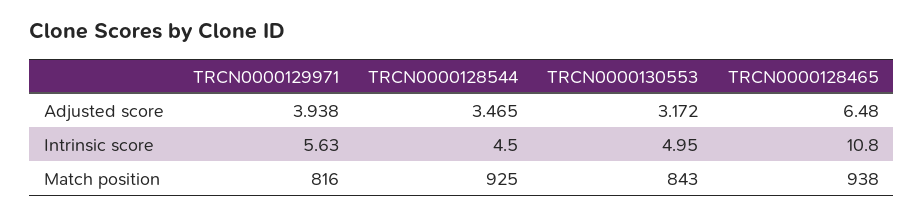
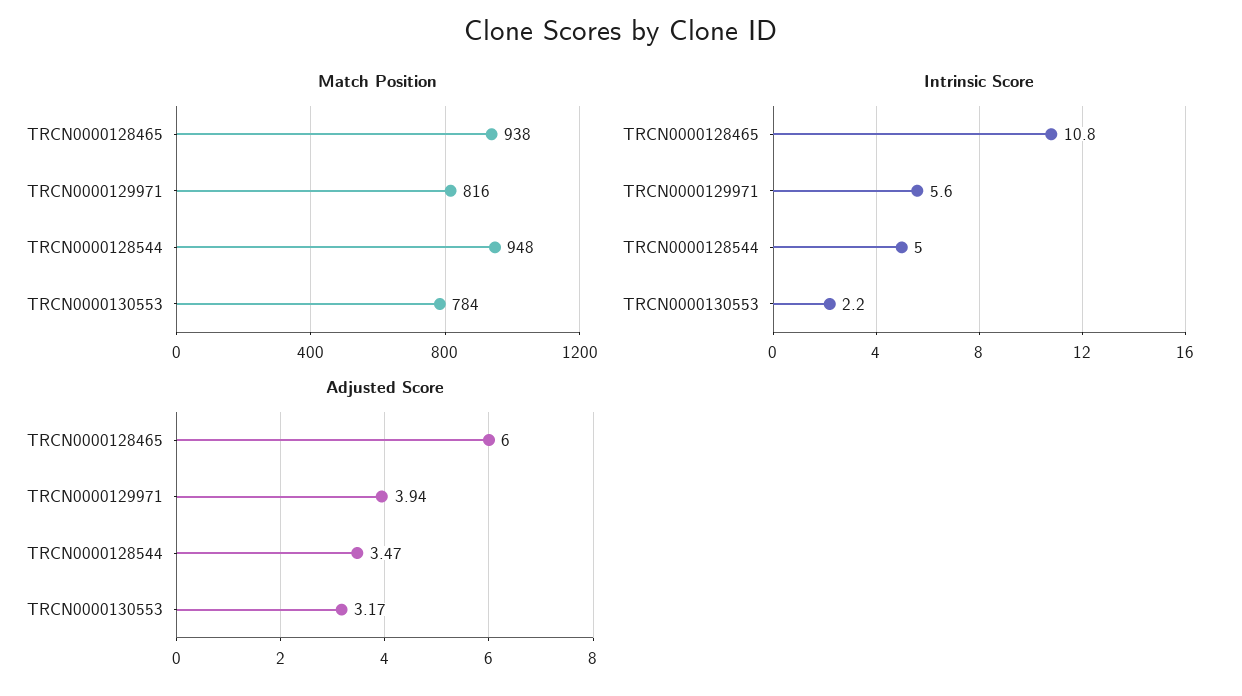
  {
    "Adjusted score": {
      "TRCN0000129971": 3.938,
      "TRCN0000128544": 3.465,
      "TRCN0000130553": 3.172,
-     "TRCN0000128465": 6.48
+     "TRCN0000128465": 6
    },
    "Intrinsic score": {
      "TRCN0000129971": 5.63,
-     "TRCN0000128544": 4.5,
+     "TRCN0000128544": 5,
-     "TRCN0000130553": 4.95,
+     "TRCN0000130553": 2.2,
      "TRCN0000128465": 10.8
    },
    "Match position": {
      "TRCN0000129971": 816,
-     "TRCN0000128544": 925,
+     "TRCN0000128544": 948,
-     "TRCN0000130553": 843,
+     "TRCN0000130553": 784,
      "TRCN0000128465": 938
    }
  }

